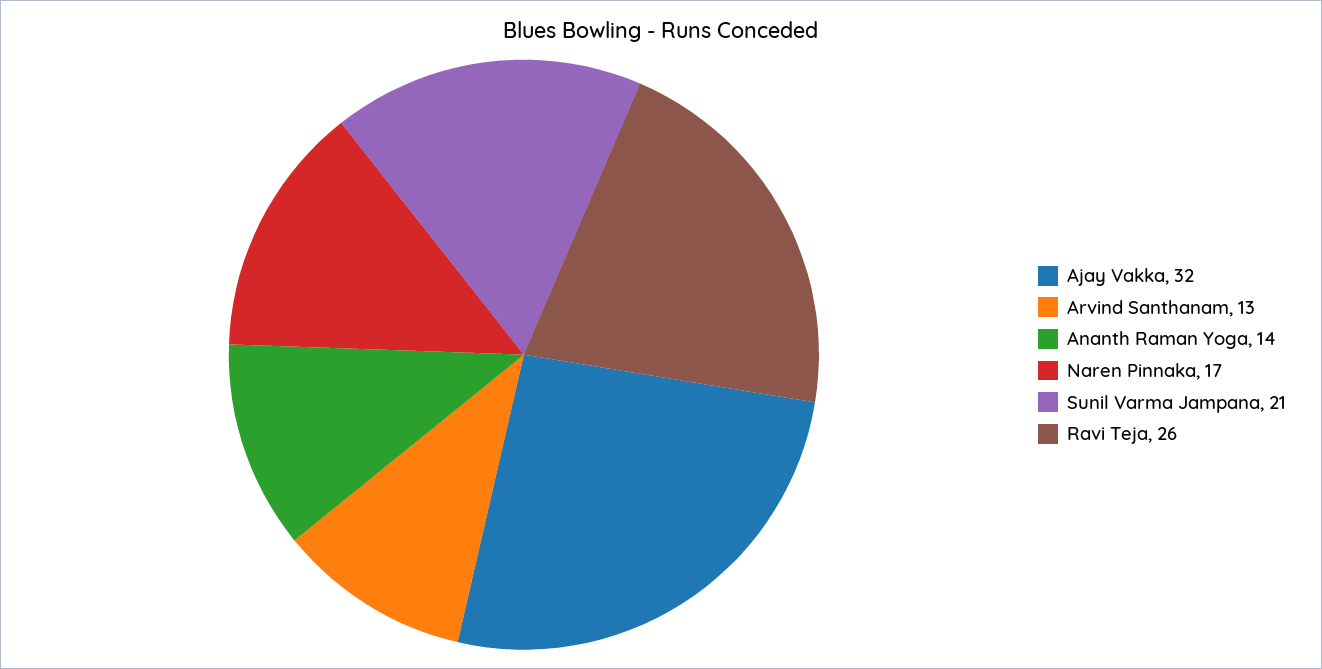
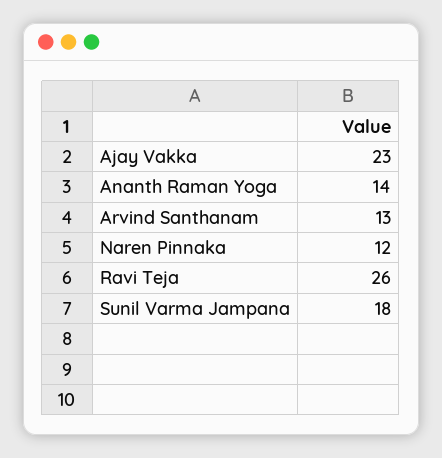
  {
-   "Ajay Vakka": 32,
+   "Ajay Vakka": 23,
    "Arvind Santhanam": 13,
    "Ananth Raman Yoga": 14,
-   "Naren Pinnaka": 17,
+   "Naren Pinnaka": 12,
-   "Sunil Varma Jampana": 21,
+   "Sunil Varma Jampana": 18,
    "Ravi Teja": 26
  }

